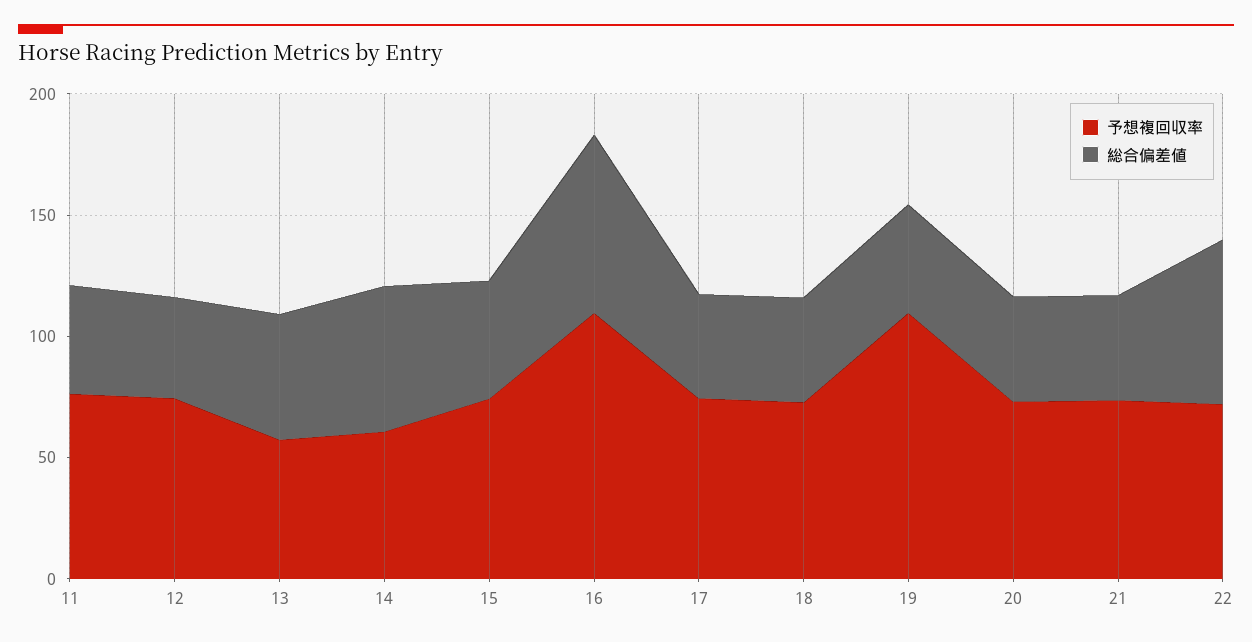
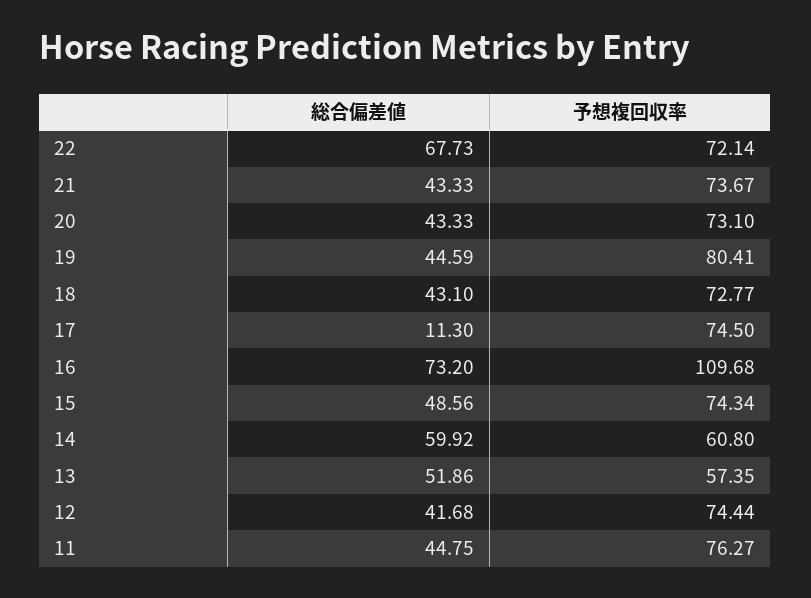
  {
    "予想複回収率": {
      "11": 76.27,
      "12": 74.44,
      "13": 57.35,
      "14": 60.8,
      "15": 74.34,
      "16": 109.68,
      "17": 74.5,
      "18": 72.77,
-     "19": 110,
+     "19": 80.41,
      "20": 73.1,
      "21": 73.67,
      "22": 72.14
    },
    "総合偏差値": {
      "11": 44.75,
      "12": 41.68,
      "13": 51.86,
      "14": 59.92,
      "15": 48.56,
      "16": 73.2,
-     "17": 40,
+     "17": 11.3,
      "18": 43.1,
      "19": 44.59,
      "20": 43.33,
      "21": 43.33,
      "22": 67.73
    }
  }

